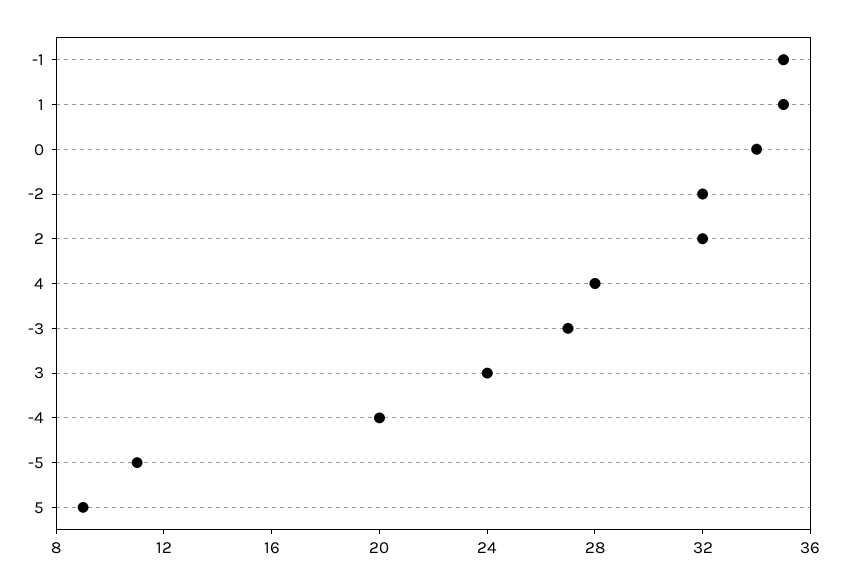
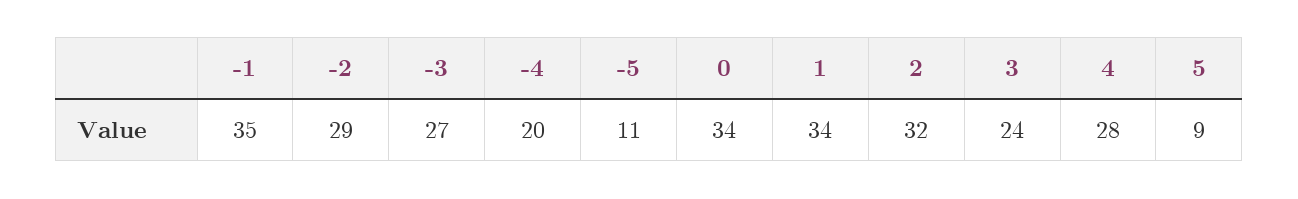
  {
    "-1": 35,
-   "1": 35,
+   "1": 34,
    "0": 34,
-   "-2": 32,
+   "-2": 29,
    "2": 32,
    "4": 28,
    "-3": 27,
    "3": 24,
    "-4": 20,
    "-5": 11,
    "5": 9
  }

